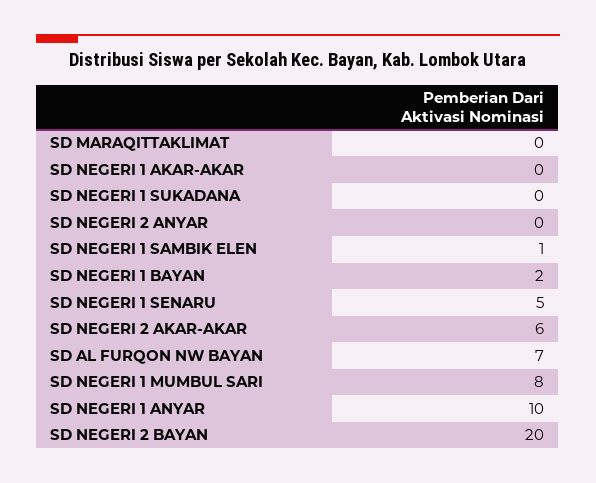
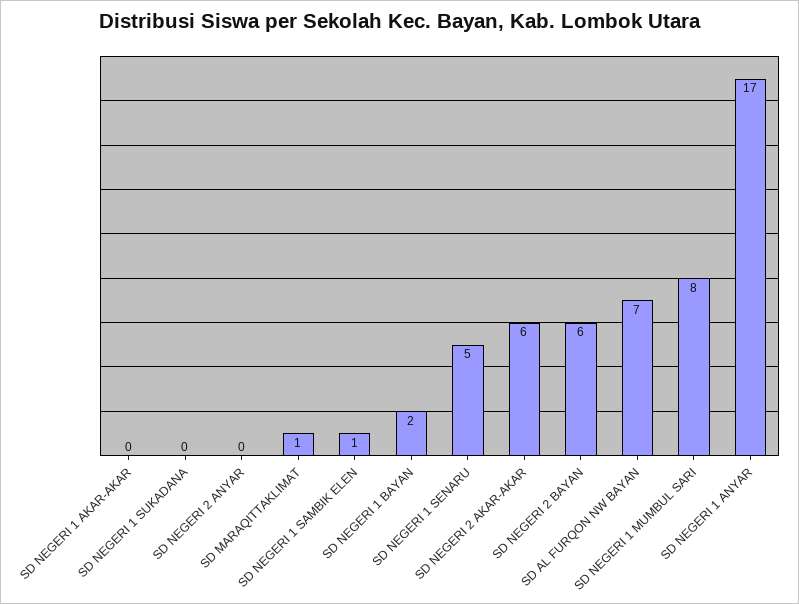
  {
-   "SD MARAQITTAKLIMAT": 0,
+   "SD MARAQITTAKLIMAT": 1,
    "SD NEGERI 1 AKAR-AKAR": 0,
    "SD NEGERI 1 SUKADANA": 0,
    "SD NEGERI 2 ANYAR": 0,
    "SD NEGERI 1 SAMBIK ELEN": 1,
    "SD NEGERI 1 BAYAN": 2,
    "SD NEGERI 1 SENARU": 5,
    "SD NEGERI 2 AKAR-AKAR": 6,
    "SD AL FURQON NW BAYAN": 7,
    "SD NEGERI 1 MUMBUL SARI": 8,
-   "SD NEGERI 1 ANYAR": 10,
+   "SD NEGERI 1 ANYAR": 17,
-   "SD NEGERI 2 BAYAN": 20
+   "SD NEGERI 2 BAYAN": 6
  }

